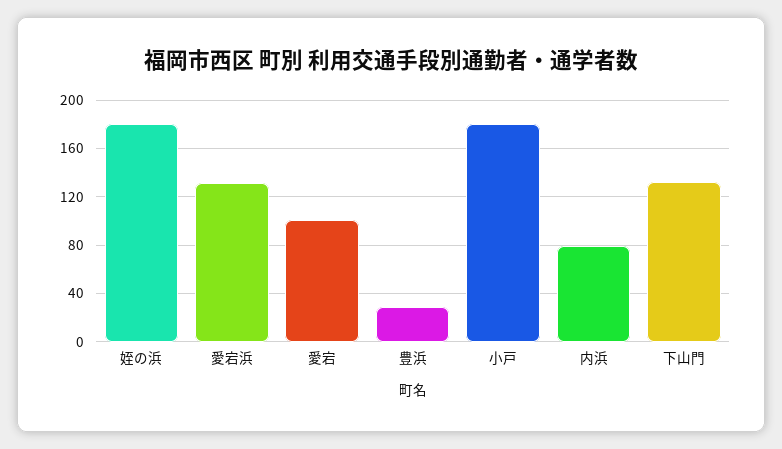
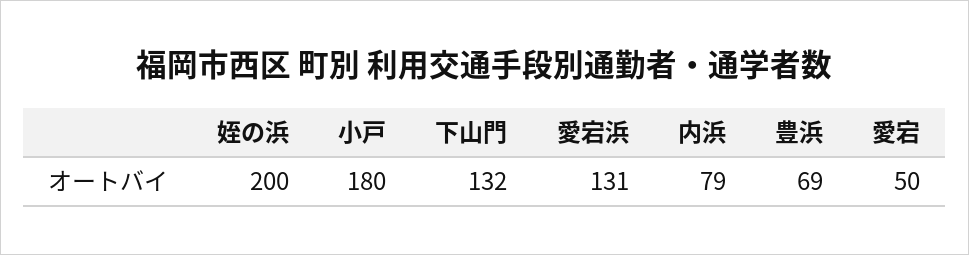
  {
-   "姪の浜": 180,
+   "姪の浜": 200,
    "愛宕浜": 131,
-   "愛宕": 100,
+   "愛宕": 50,
-   "豊浜": 30,
+   "豊浜": 69,
    "小戸": 180,
    "内浜": 79,
    "下山門": 132
  }

